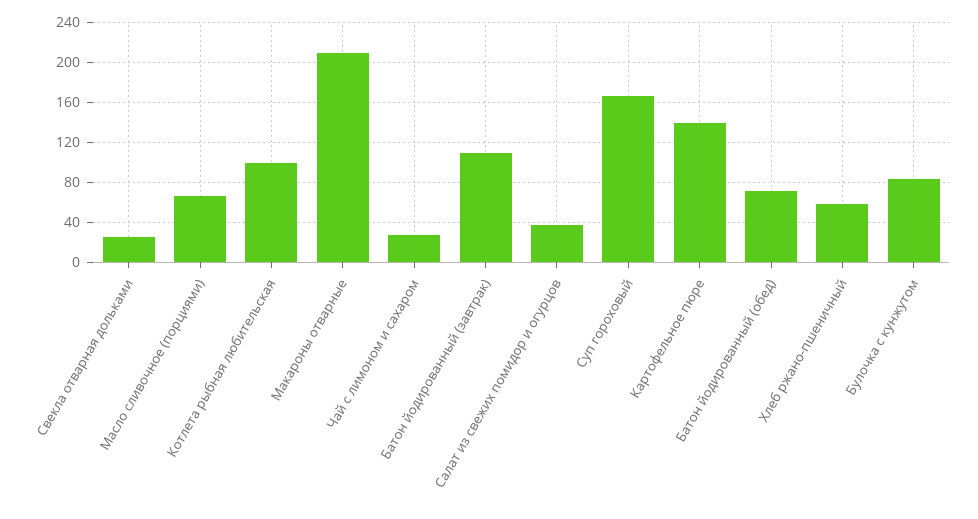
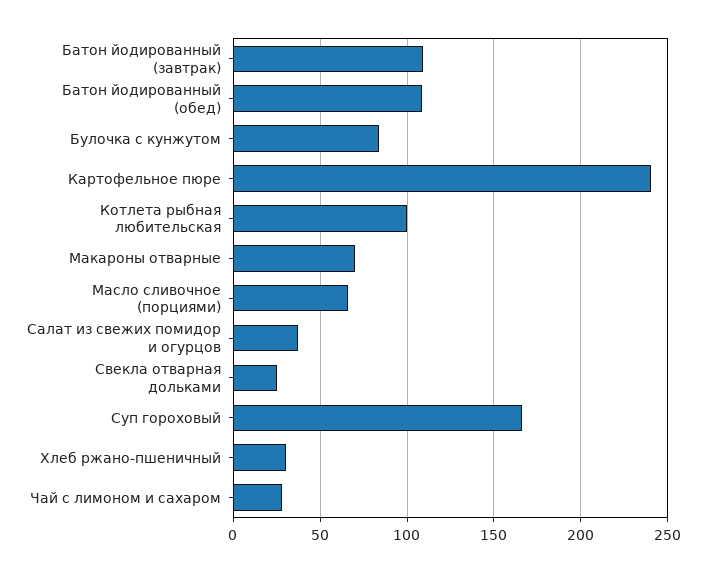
  {
    "Свекла отварная дольками": 25,
    "Масло сливочное (порциями)": 65,
    "Котлета рыбная любительская": 100,
-   "Макароны отварные": 210,
+   "Макароны отварные": 70,
    "Чай с лимоном и сахаром": 30,
    "Батон йодированный (завтрак)": 110,
    "Салат из свежих помидор и огурцов": 40,
    "Суп гороховый": 165,
-   "Картофельное пюре": 140,
+   "Картофельное пюре": 240,
-   "Батон йодированный (обед)": 70,
+   "Батон йодированный (обед)": 110,
-   "Хлеб ржано-пшеничный": 60,
+   "Хлеб ржано-пшеничный": 30,
    "Булочка с кунжутом": 85
  }

